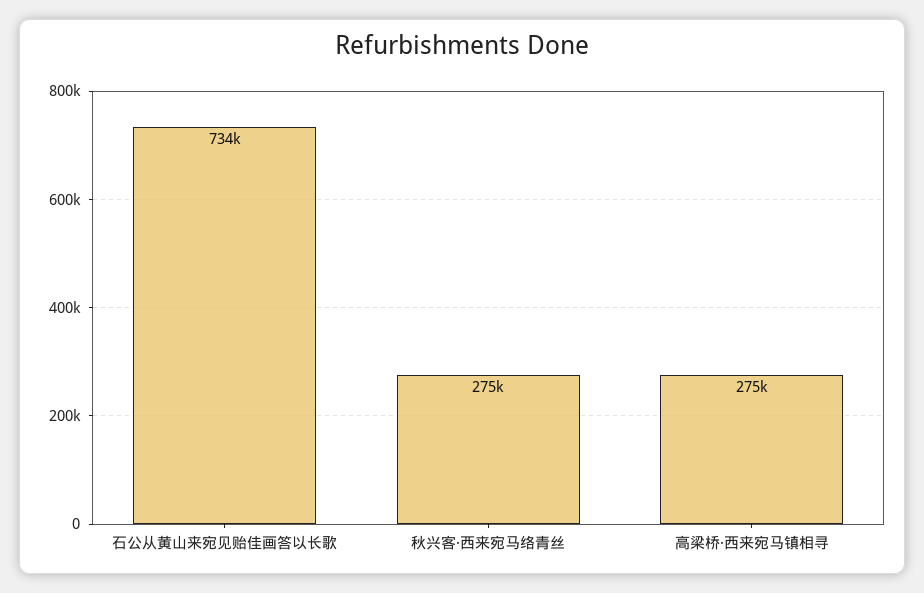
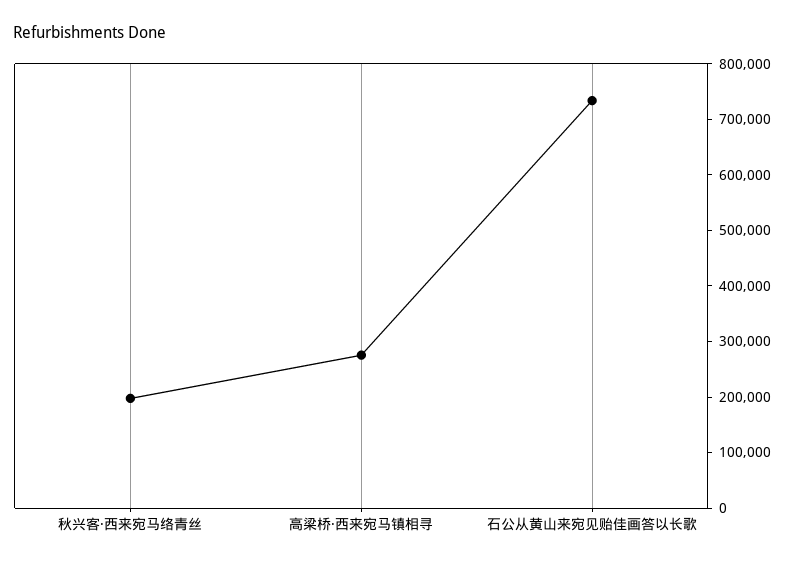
  {
    "石公从黄山来宛见贻佳画答以长歌": 734000,
-   "秋兴客·西来宛马络青丝": 275000,
+   "秋兴客·西来宛马络青丝": 200000,
    "高梁桥·西来宛马镇相寻": 275000
  }

